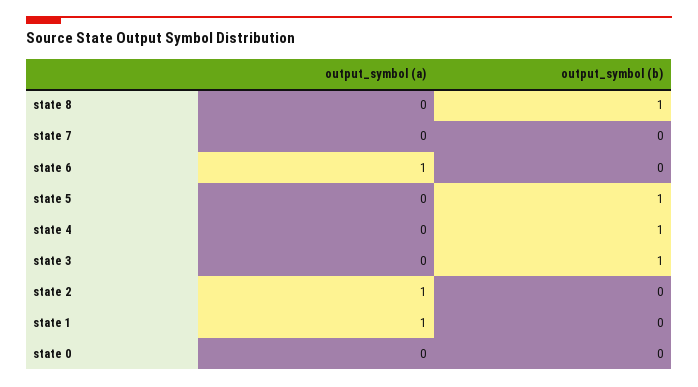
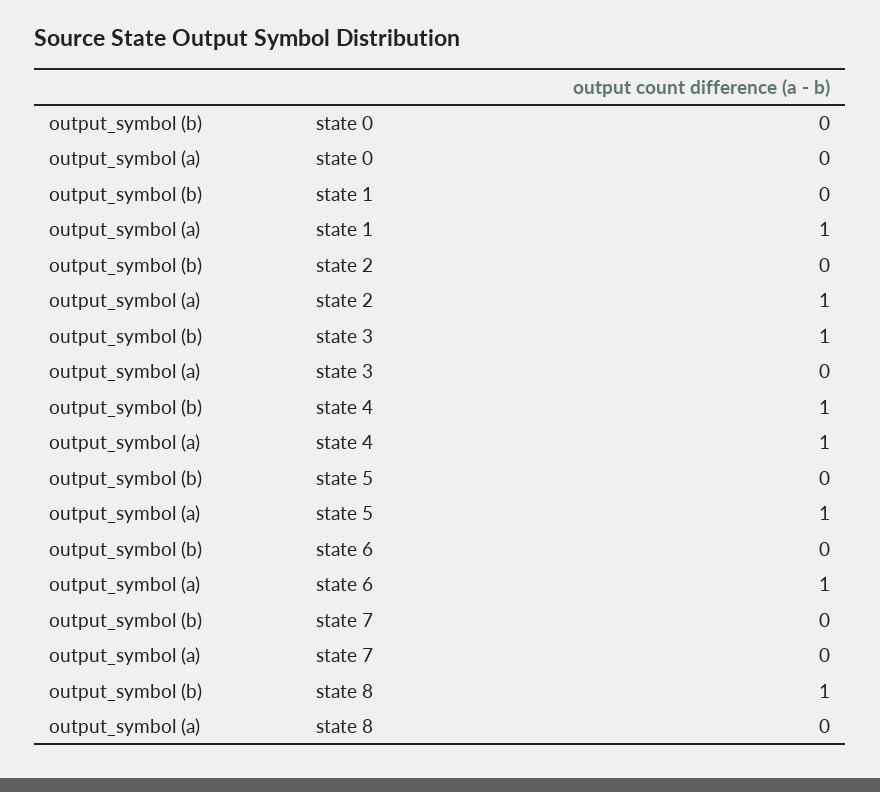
  {
    "output_symbol (a)": {
      "state 8": 0,
      "state 7": 0,
      "state 6": 1,
-     "state 5": 0,
+     "state 5": 1,
-     "state 4": 0,
+     "state 4": 1,
      "state 3": 0,
      "state 2": 1,
      "state 1": 1,
      "state 0": 0
    },
    "output_symbol (b)": {
      "state 8": 1,
      "state 7": 0,
      "state 6": 0,
-     "state 5": 1,
+     "state 5": 0,
      "state 4": 1,
      "state 3": 1,
      "state 2": 0,
      "state 1": 0,
      "state 0": 0
    }
  }

